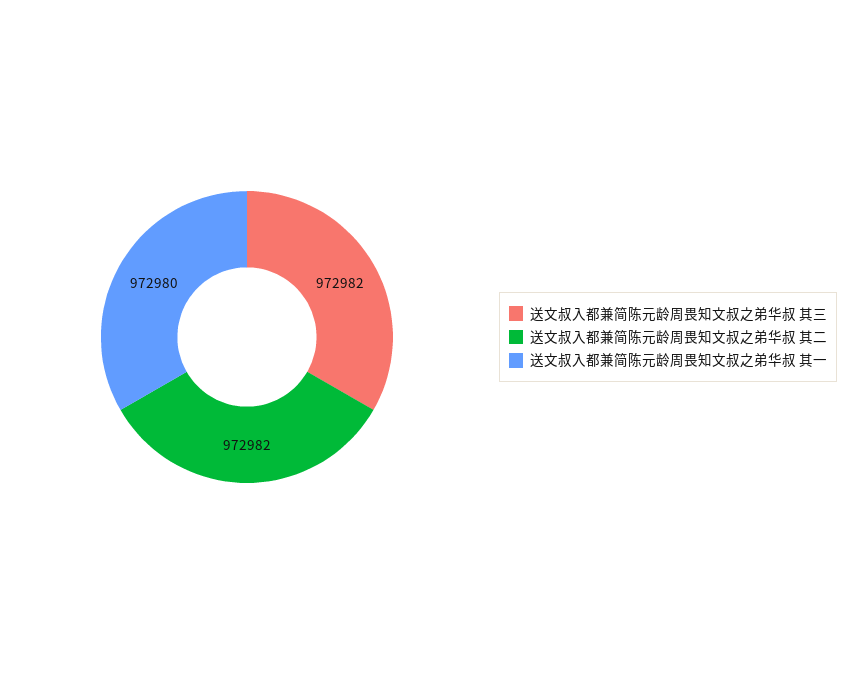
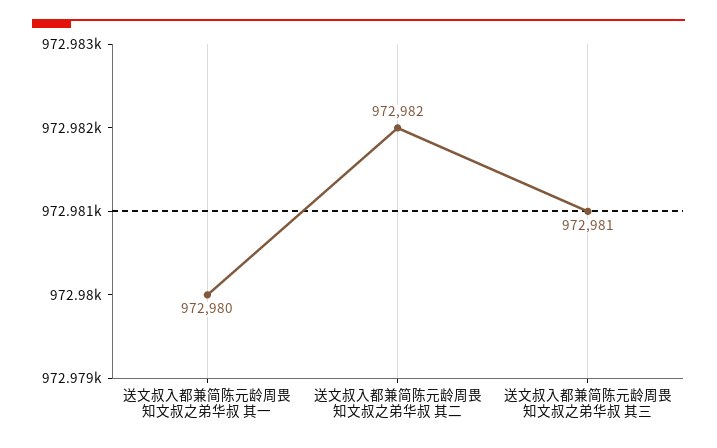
  {
-   "送文叔入都兼简陈元龄周畏知文叔之弟华叔 其三": 972982,
+   "送文叔入都兼简陈元龄周畏知文叔之弟华叔 其三": 972981,
    "送文叔入都兼简陈元龄周畏知文叔之弟华叔 其二": 972982,
    "送文叔入都兼简陈元龄周畏知文叔之弟华叔 其一": 972980
  }

